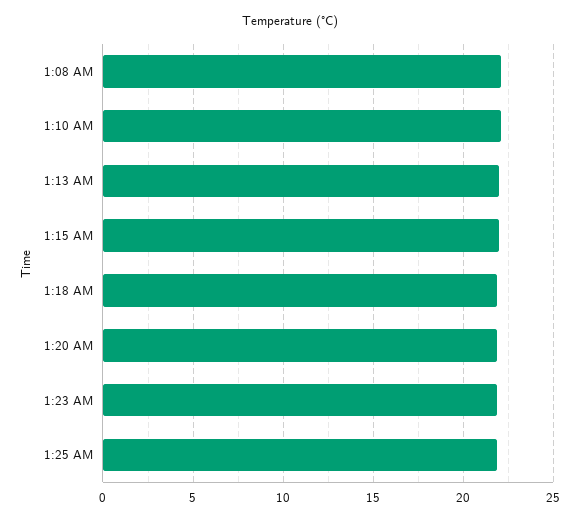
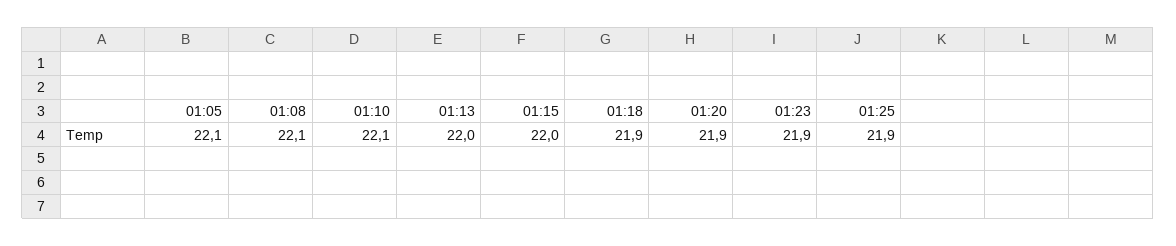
  {
    "1:08 AM": 22.1,
    "1:10 AM": 22.1,
    "1:13 AM": 22,
    "1:15 AM": 22,
    "1:18 AM": 21.9,
    "1:20 AM": 21.9,
    "1:23 AM": 21.9,
-   "1:25 AM": 21.9
+   "1:25 AM": 21.9,
+   "01:05": 22.1
  }

